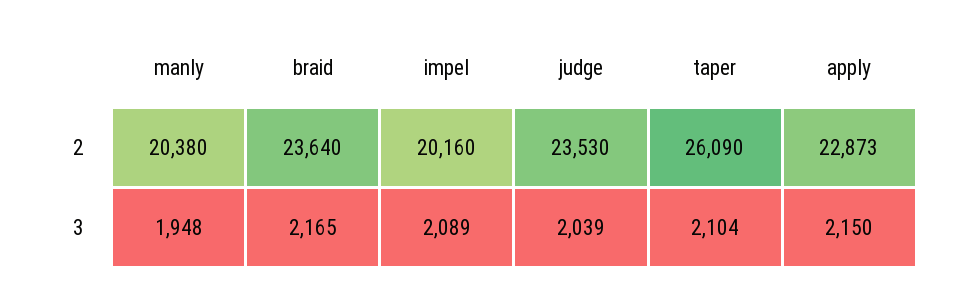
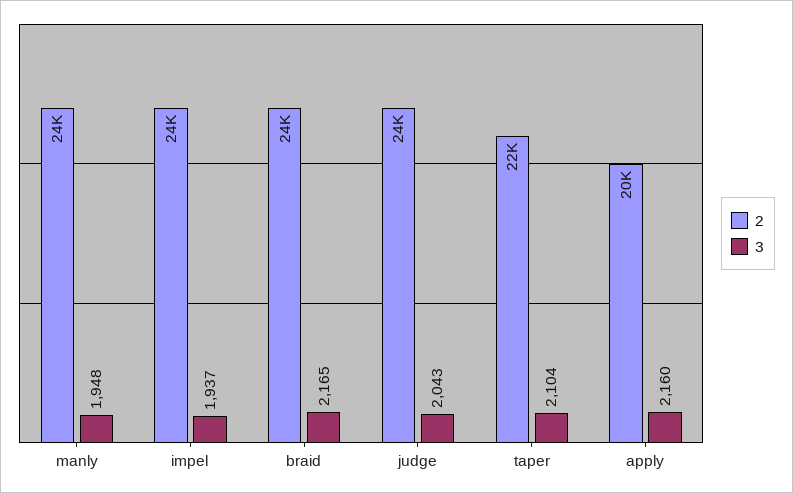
  {
    "2": {
-     "manly": 20380,
+     "manly": 24000,
      "braid": 23640,
-     "impel": 20160,
+     "impel": 24000,
      "judge": 23530,
-     "taper": 26090,
+     "taper": 22000,
-     "apply": 22873
+     "apply": 20000
    },
    "3": {
      "manly": 1948,
      "braid": 2165,
-     "impel": 2089,
+     "impel": 1937,
-     "judge": 2039,
+     "judge": 2043,
      "taper": 2104,
-     "apply": 2150
+     "apply": 2160
    }
  }

